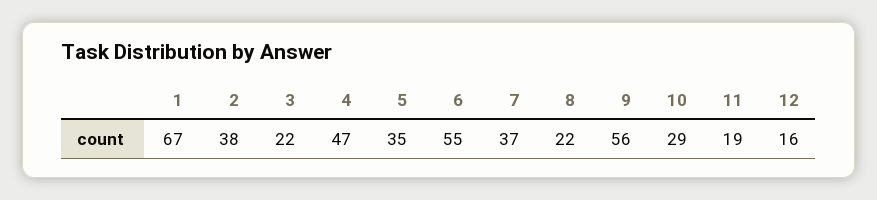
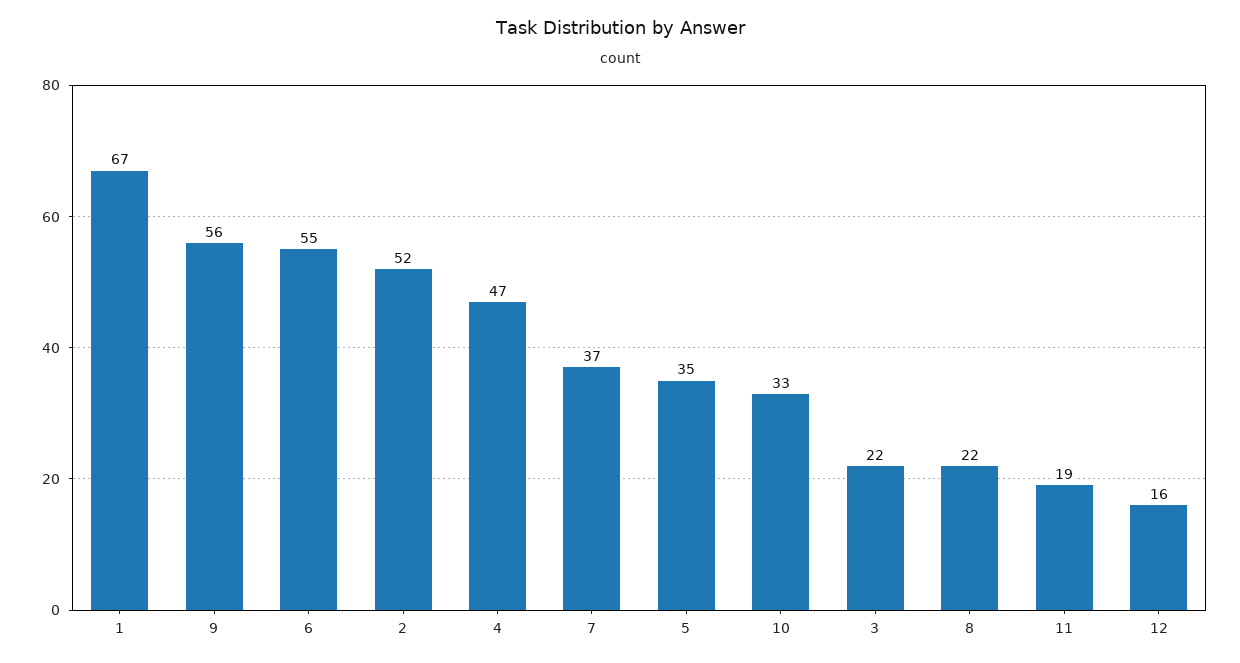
  {
    "1": 67,
-   "2": 38,
+   "2": 52,
    "3": 22,
    "4": 47,
    "5": 35,
    "6": 55,
    "7": 37,
    "8": 22,
    "9": 56,
-   "10": 29,
+   "10": 33,
    "11": 19,
    "12": 16
  }

